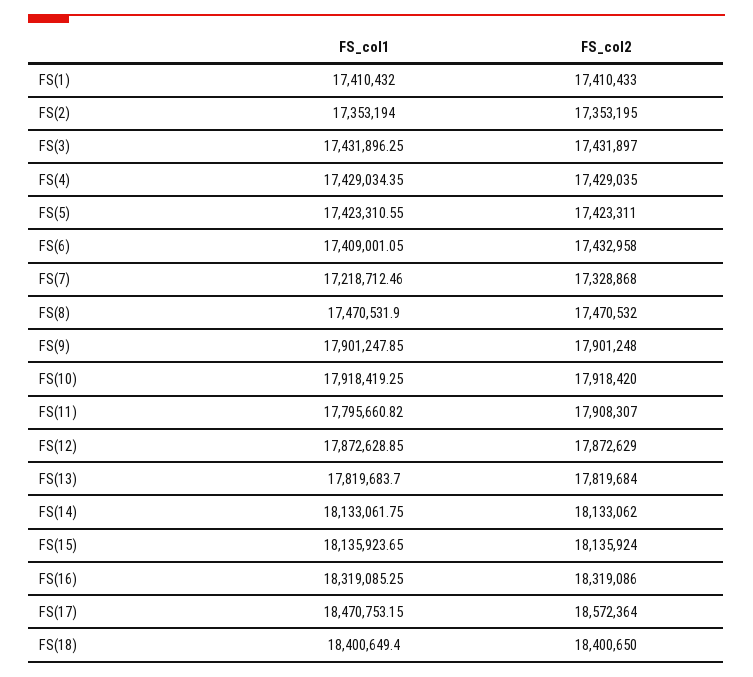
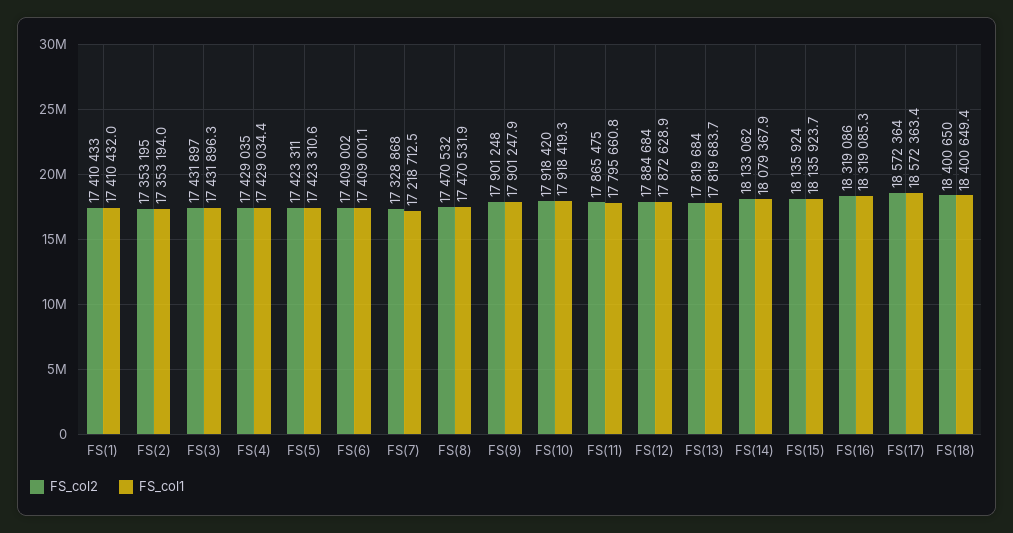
  {
    "FS_col1": {
      "FS(1)": 17410432,
      "FS(2)": 17353194,
      "FS(3)": 17431896.25,
      "FS(4)": 17429034.35,
      "FS(5)": 17423310.55,
      "FS(6)": 17409001.05,
      "FS(7)": 17218712.46,
      "FS(8)": 17470531.9,
      "FS(9)": 17901247.85,
      "FS(10)": 17918419.25,
      "FS(11)": 17795660.82,
      "FS(12)": 17872628.85,
      "FS(13)": 17819683.7,
-     "FS(14)": 18133061.75,
+     "FS(14)": 18079367.9,
      "FS(15)": 18135923.65,
      "FS(16)": 18319085.25,
-     "FS(17)": 18470753.15,
+     "FS(17)": 18572363.4,
      "FS(18)": 18400649.4
    },
    "FS_col2": {
      "FS(1)": 17410433,
      "FS(2)": 17353195,
      "FS(3)": 17431897,
      "FS(4)": 17429035,
      "FS(5)": 17423311,
-     "FS(6)": 17432958,
+     "FS(6)": 17409002,
      "FS(7)": 17328868,
      "FS(8)": 17470532,
      "FS(9)": 17901248,
      "FS(10)": 17918420,
-     "FS(11)": 17908307,
+     "FS(11)": 17865475,
-     "FS(12)": 17872629,
+     "FS(12)": 17884684,
      "FS(13)": 17819684,
      "FS(14)": 18133062,
      "FS(15)": 18135924,
      "FS(16)": 18319086,
      "FS(17)": 18572364,
      "FS(18)": 18400650
    }
  }

